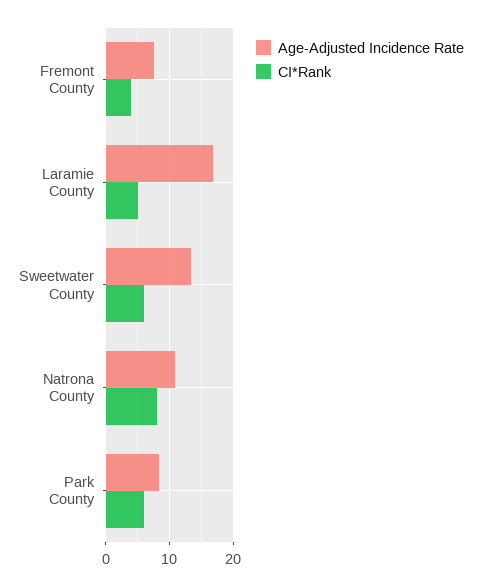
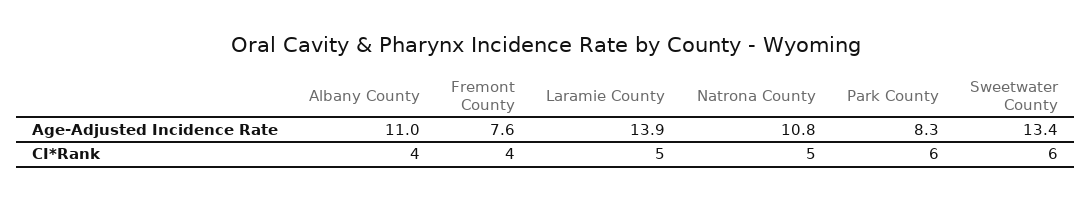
  {
    "Age-Adjusted Incidence Rate": {
      "Fremont County": 7.6,
-     "Laramie County": 17,
+     "Laramie County": 13.9,
      "Sweetwater County": 13.4,
      "Natrona County": 10.8,
-     "Park County": 8.3
+     "Park County": 8.3,
+     "Albany County": 11
    },
    "CI*Rank": {
      "Fremont County": 4,
      "Laramie County": 5,
      "Sweetwater County": 6,
-     "Natrona County": 8,
+     "Natrona County": 5,
-     "Park County": 6
+     "Park County": 6,
+     "Albany County": 4
    }
  }

